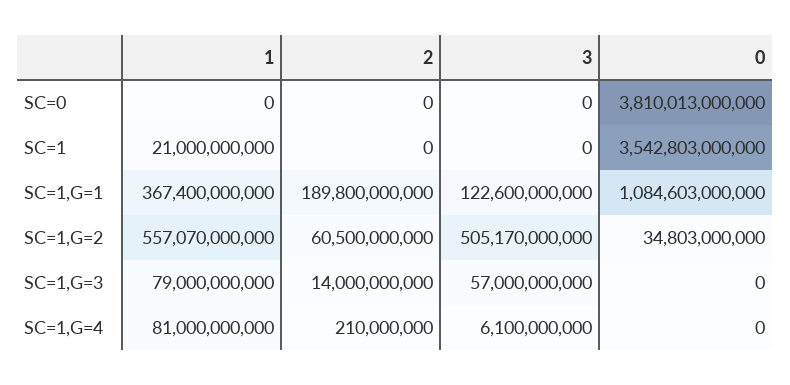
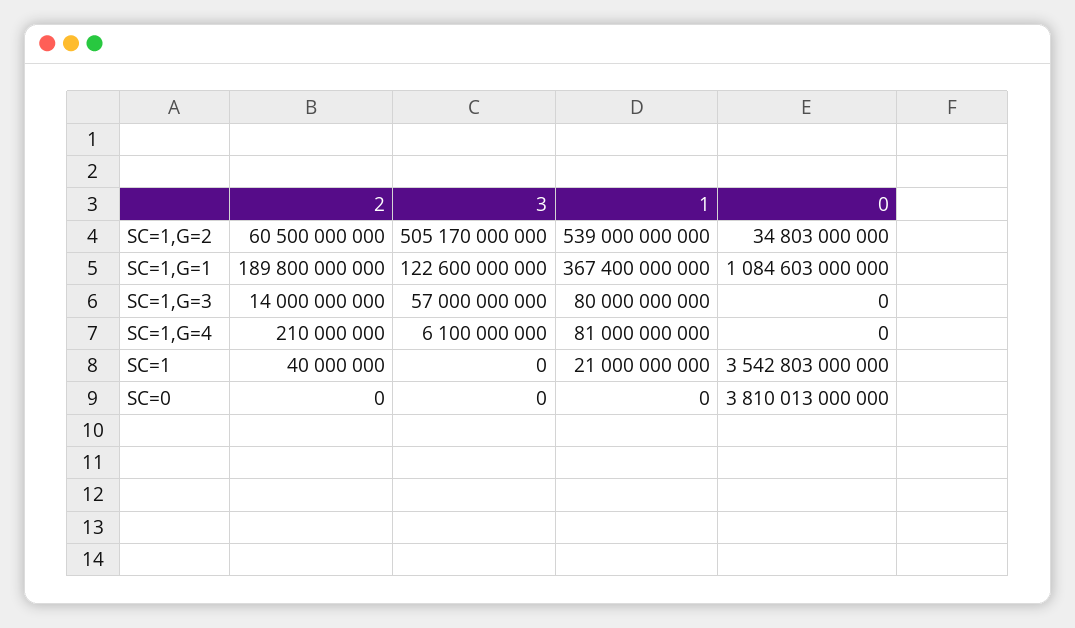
  {
    "1": {
      "SC=0": 0,
      "SC=1": 21000000000,
      "SC=1,G=1": 367400000000,
-     "SC=1,G=2": 557070000000,
+     "SC=1,G=2": 539000000000,
-     "SC=1,G=3": 79000000000,
+     "SC=1,G=3": 80000000000,
      "SC=1,G=4": 81000000000
    },
    "2": {
      "SC=0": 0,
-     "SC=1": 0,
+     "SC=1": 40000000,
      "SC=1,G=1": 189800000000,
      "SC=1,G=2": 60500000000,
      "SC=1,G=3": 14000000000,
      "SC=1,G=4": 210000000
    },
    "3": {
      "SC=0": 0,
      "SC=1": 0,
      "SC=1,G=1": 122600000000,
      "SC=1,G=2": 505170000000,
      "SC=1,G=3": 57000000000,
      "SC=1,G=4": 6100000000
    },
    "0": {
      "SC=0": 3810013000000,
      "SC=1": 3542803000000,
      "SC=1,G=1": 1084603000000,
      "SC=1,G=2": 34803000000,
      "SC=1,G=3": 0,
      "SC=1,G=4": 0
    }
  }

